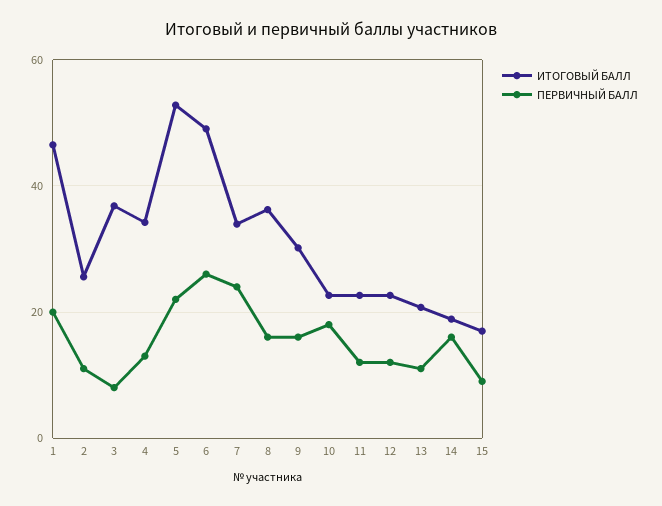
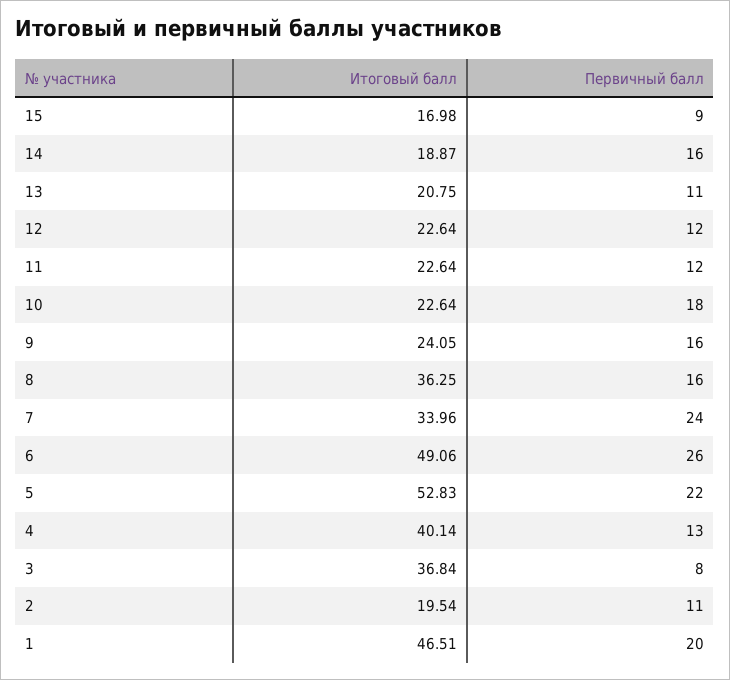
  {
    "ИТОГОВЫЙ БАЛЛ": {
      "1": 46.51,
-     "2": 26,
+     "2": 19.54,
      "3": 36.84,
-     "4": 34,
+     "4": 40.14,
      "5": 52.83,
      "6": 49.06,
      "7": 33.96,
      "8": 36.25,
-     "9": 30,
+     "9": 24.05,
      "10": 22.64,
      "11": 22.64,
      "12": 22.64,
      "13": 20.75,
      "14": 18.87,
      "15": 16.98
    },
    "ПЕРВИЧНЫЙ БАЛЛ": {
      "1": 20,
      "2": 11,
      "3": 8,
      "4": 13,
      "5": 22,
      "6": 26,
      "7": 24,
      "8": 16,
      "9": 16,
      "10": 18,
      "11": 12,
      "12": 12,
      "13": 11,
      "14": 16,
      "15": 9
    }
  }

